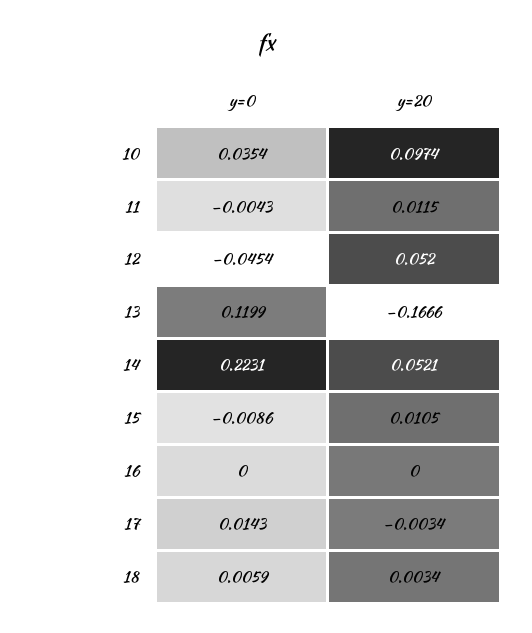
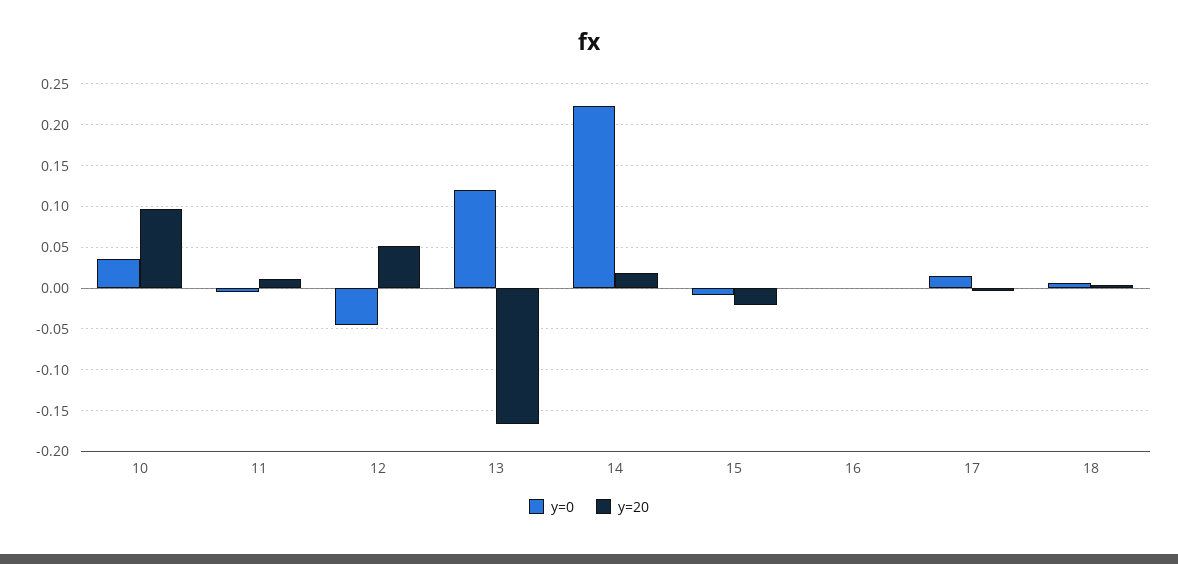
  {
    "y=0": {
      "10": 0.0354,
      "11": -0.0043,
      "12": -0.0454,
      "13": 0.1199,
      "14": 0.2231,
      "15": -0.0086,
      "16": 0,
      "17": 0.0143,
      "18": 0.0059
    },
    "y=20": {
      "10": 0.0974,
      "11": 0.0115,
      "12": 0.052,
      "13": -0.1666,
-     "14": 0.0521,
+     "14": 0.02,
-     "15": 0.0105,
+     "15": -0.02,
      "16": 0,
      "17": -0.0034,
      "18": 0.0034
    }
  }

